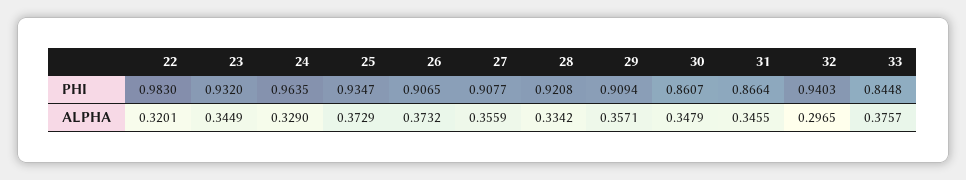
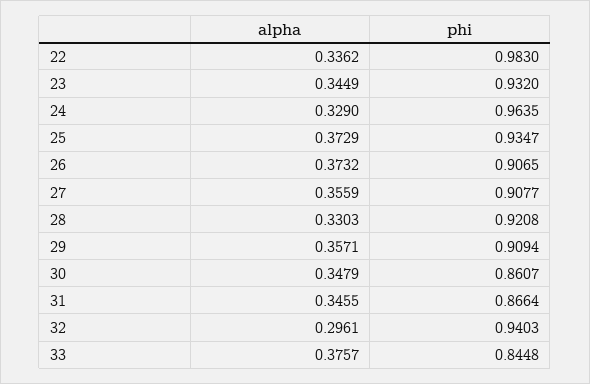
  {
    "22": {
      "PHI": 0.983,
-     "ALPHA": 0.3201
+     "ALPHA": 0.3362
    },
    "23": {
      "PHI": 0.932,
      "ALPHA": 0.3449
    },
    "24": {
      "PHI": 0.9635,
      "ALPHA": 0.329
    },
    "25": {
      "PHI": 0.9347,
      "ALPHA": 0.3729
    },
    "26": {
      "PHI": 0.9065,
      "ALPHA": 0.3732
    },
    "27": {
      "PHI": 0.9077,
      "ALPHA": 0.3559
    },
    "28": {
      "PHI": 0.9208,
-     "ALPHA": 0.3342
+     "ALPHA": 0.3303
    },
    "29": {
      "PHI": 0.9094,
      "ALPHA": 0.3571
    },
    "30": {
      "PHI": 0.8607,
      "ALPHA": 0.3479
    },
    "31": {
      "PHI": 0.8664,
      "ALPHA": 0.3455
    },
    "32": {
      "PHI": 0.9403,
-     "ALPHA": 0.2965
+     "ALPHA": 0.2961
    },
    "33": {
      "PHI": 0.8448,
      "ALPHA": 0.3757
    }
  }

